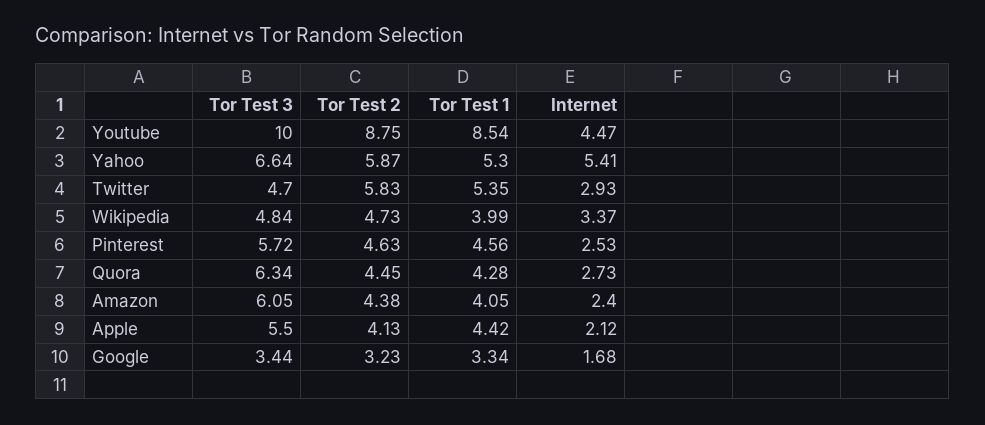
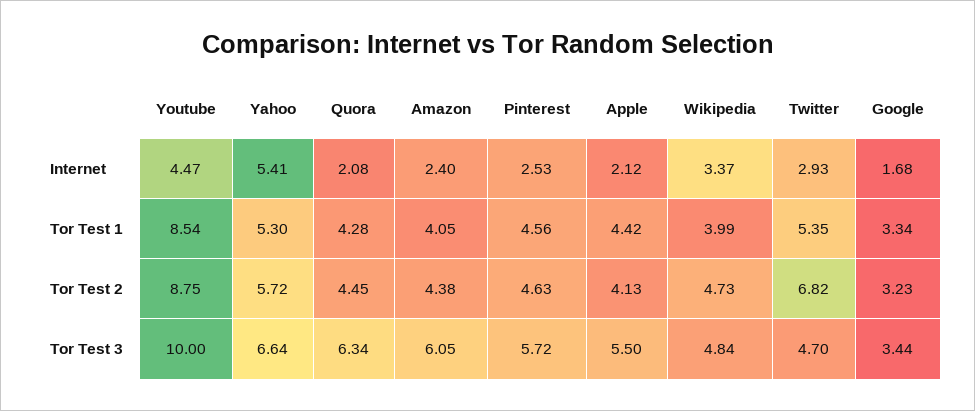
  {
    "Tor Test 3": {
      "Youtube": 10,
      "Yahoo": 6.64,
      "Twitter": 4.7,
      "Wikipedia": 4.84,
      "Pinterest": 5.72,
      "Quora": 6.34,
      "Amazon": 6.05,
      "Apple": 5.5,
      "Google": 3.44
    },
    "Tor Test 2": {
      "Youtube": 8.75,
-     "Yahoo": 5.87,
+     "Yahoo": 5.72,
-     "Twitter": 5.83,
+     "Twitter": 6.82,
      "Wikipedia": 4.73,
      "Pinterest": 4.63,
      "Quora": 4.45,
      "Amazon": 4.38,
      "Apple": 4.13,
      "Google": 3.23
    },
    "Tor Test 1": {
      "Youtube": 8.54,
      "Yahoo": 5.3,
      "Twitter": 5.35,
      "Wikipedia": 3.99,
      "Pinterest": 4.56,
      "Quora": 4.28,
      "Amazon": 4.05,
      "Apple": 4.42,
      "Google": 3.34
    },
    "Internet": {
      "Youtube": 4.47,
      "Yahoo": 5.41,
      "Twitter": 2.93,
      "Wikipedia": 3.37,
      "Pinterest": 2.53,
-     "Quora": 2.73,
+     "Quora": 2.08,
      "Amazon": 2.4,
      "Apple": 2.12,
      "Google": 1.68
    }
  }

